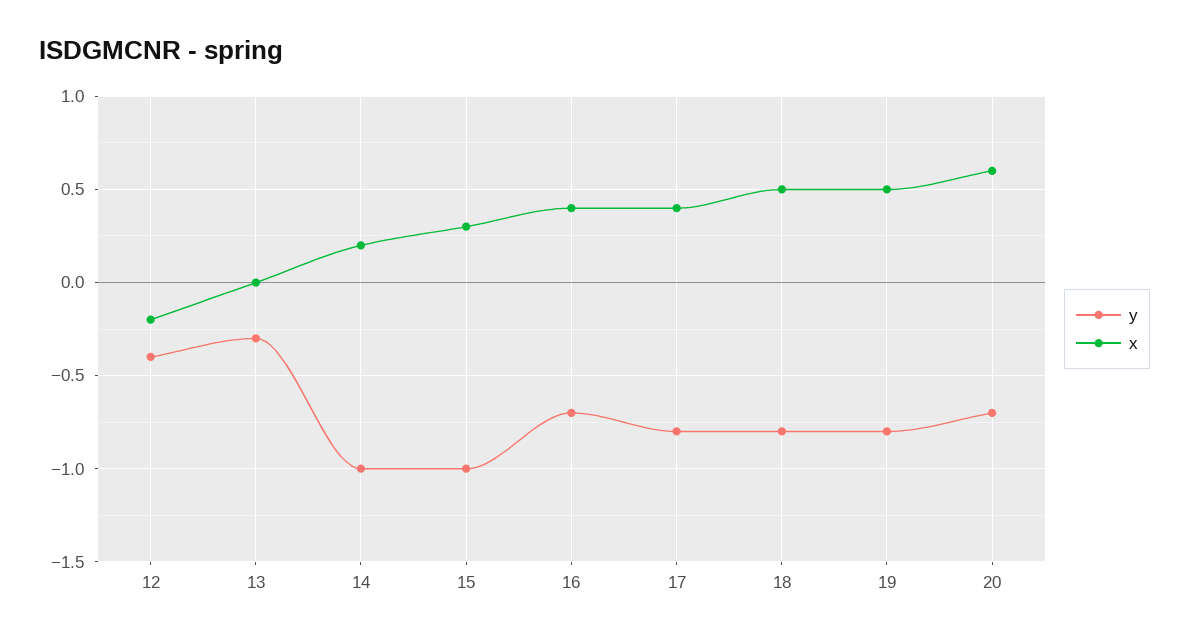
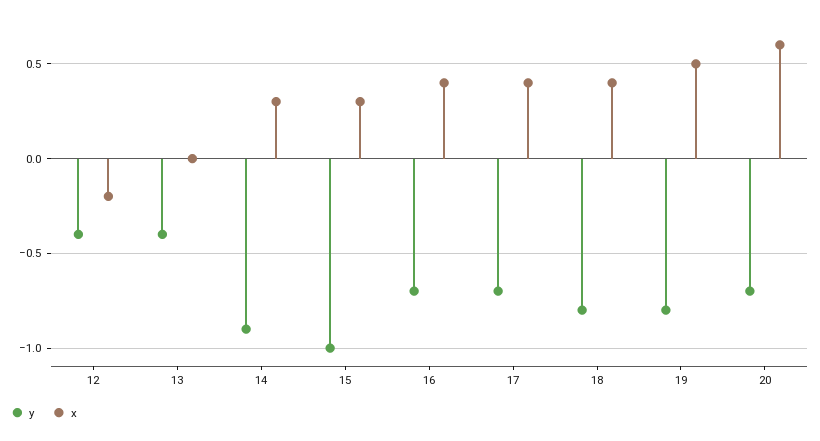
  {
    "y": {
      "12": -0.4,
-     "13": -0.3,
+     "13": -0.4,
-     "14": -1,
+     "14": -0.9,
      "15": -1,
      "16": -0.7,
-     "17": -0.8,
+     "17": -0.7,
      "18": -0.8,
      "19": -0.8,
      "20": -0.7
    },
    "x": {
      "12": -0.2,
      "13": 0,
-     "14": 0.2,
+     "14": 0.3,
      "15": 0.3,
      "16": 0.4,
      "17": 0.4,
-     "18": 0.5,
+     "18": 0.4,
      "19": 0.5,
      "20": 0.6
    }
  }

